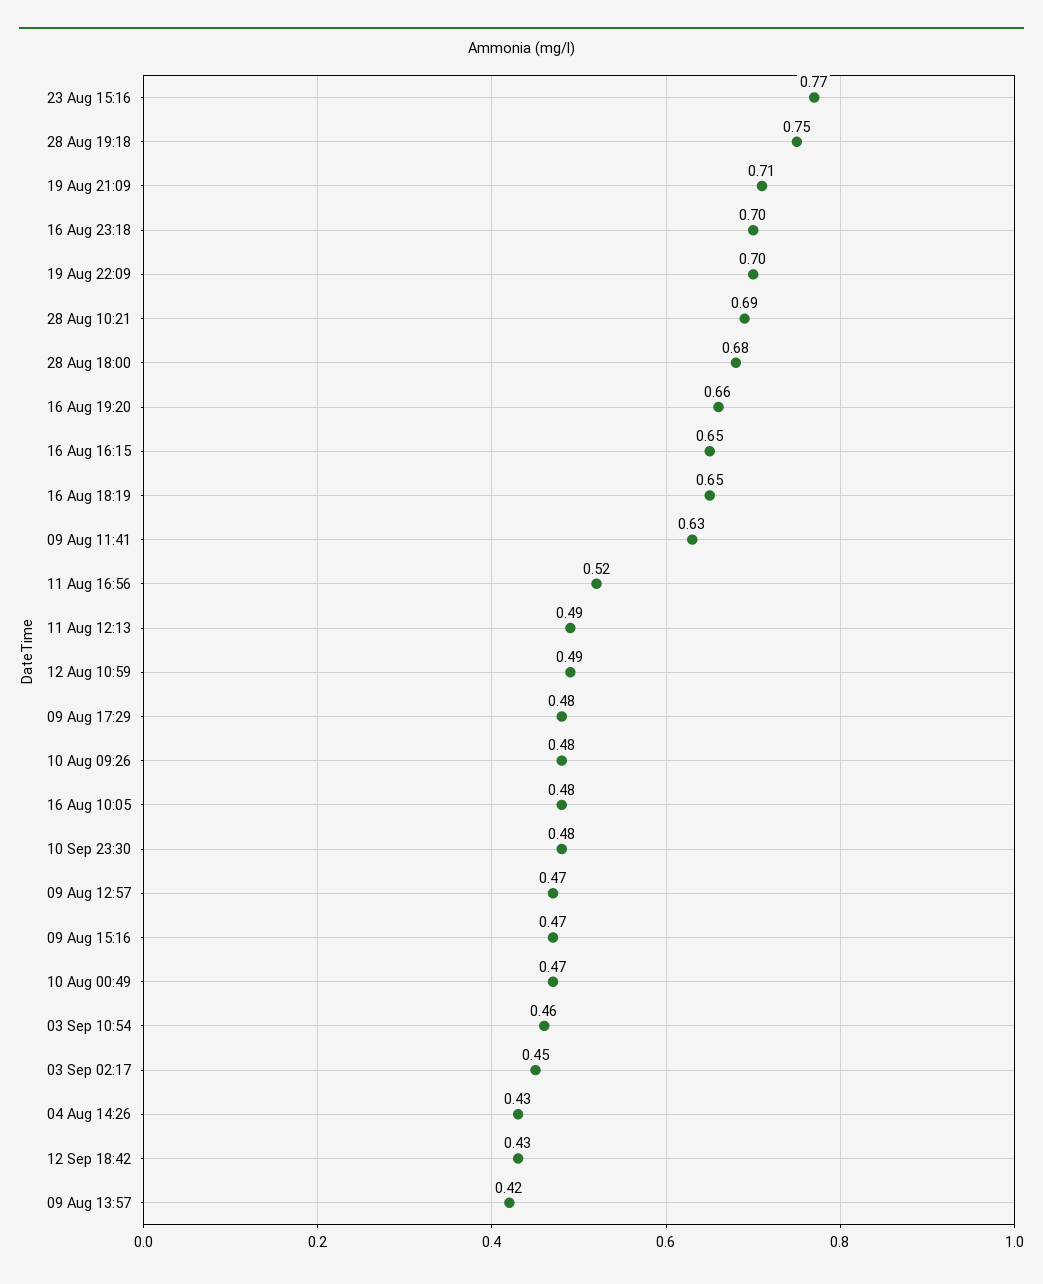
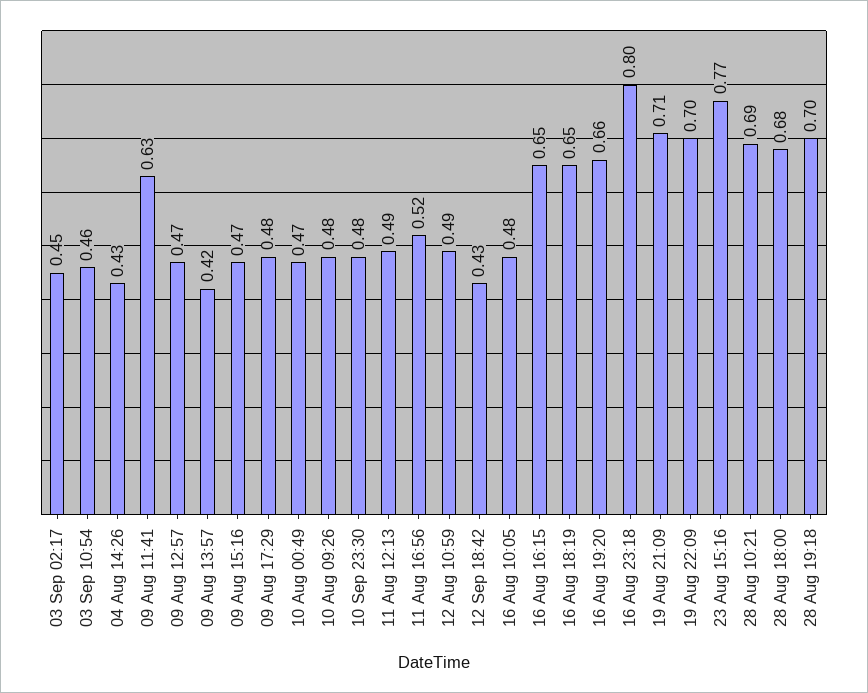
  {
    "23 Aug 15:16": 0.77,
-   "28 Aug 19:18": 0.75,
+   "28 Aug 19:18": 0.7,
    "19 Aug 21:09": 0.71,
-   "16 Aug 23:18": 0.7,
+   "16 Aug 23:18": 0.8,
    "19 Aug 22:09": 0.7,
    "28 Aug 10:21": 0.69,
    "28 Aug 18:00": 0.68,
    "16 Aug 19:20": 0.66,
    "16 Aug 16:15": 0.65,
    "16 Aug 18:19": 0.65,
    "09 Aug 11:41": 0.63,
    "11 Aug 16:56": 0.52,
    "11 Aug 12:13": 0.49,
    "12 Aug 10:59": 0.49,
    "09 Aug 17:29": 0.48,
    "10 Aug 09:26": 0.48,
    "16 Aug 10:05": 0.48,
    "10 Sep 23:30": 0.48,
    "09 Aug 12:57": 0.47,
    "09 Aug 15:16": 0.47,
    "10 Aug 00:49": 0.47,
    "03 Sep 10:54": 0.46,
    "03 Sep 02:17": 0.45,
    "04 Aug 14:26": 0.43,
    "12 Sep 18:42": 0.43,
    "09 Aug 13:57": 0.42
  }

